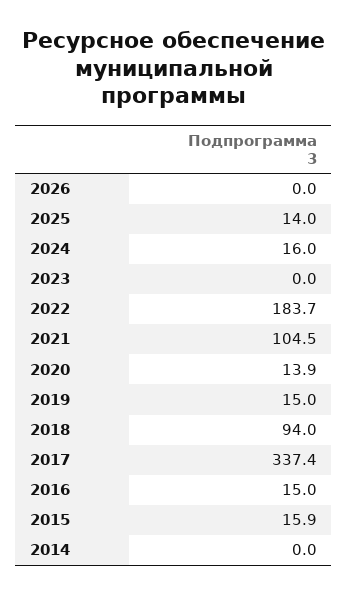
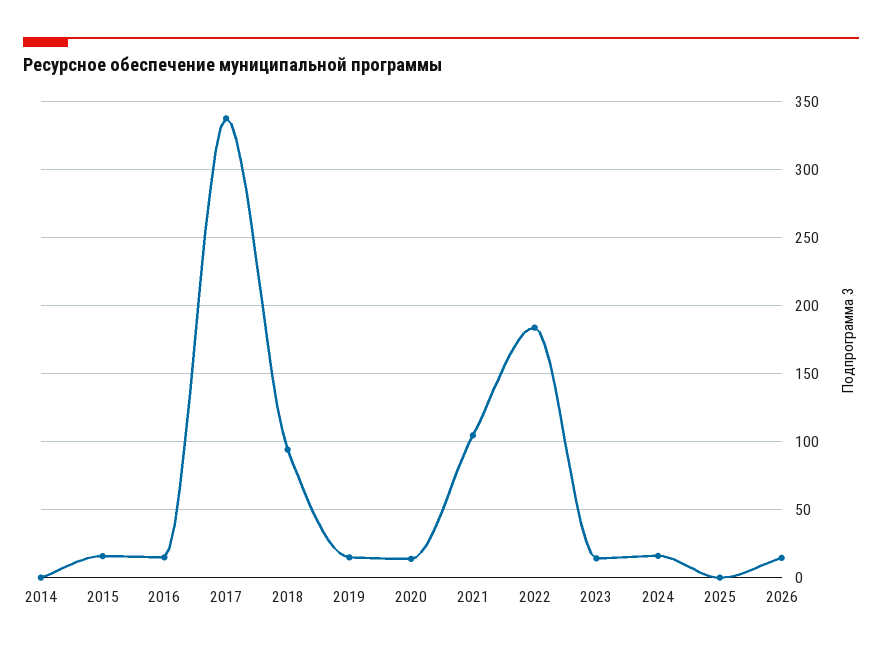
  {
-   "2026": 0,
+   "2026": 15,
-   "2025": 14,
+   "2025": 0,
    "2024": 16,
-   "2023": 0,
+   "2023": 15,
    "2022": 183.7,
    "2021": 104.5,
    "2020": 13.9,
    "2019": 15,
    "2018": 94,
    "2017": 337.4,
    "2016": 15,
    "2015": 15.9,
    "2014": 0
  }

